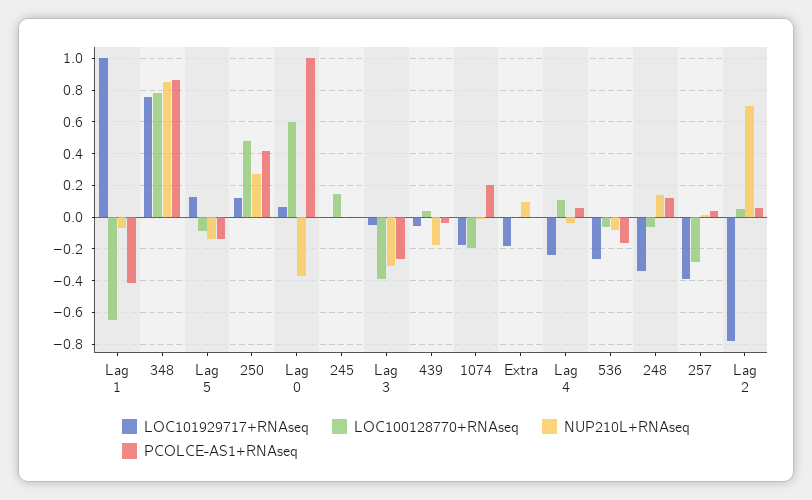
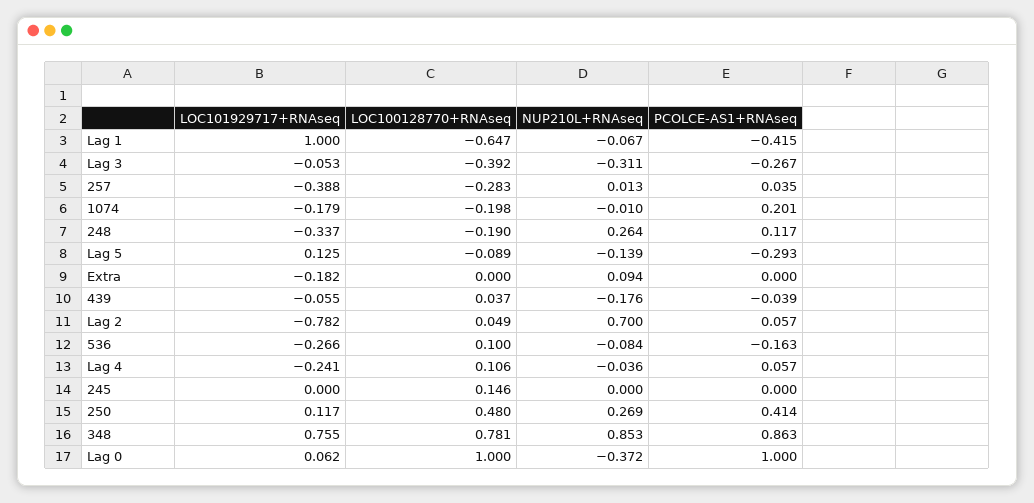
  {
    "LOC101929717+RNAseq": {
      "Lag 1": 1,
      "348": 0.755,
      "Lag 5": 0.125,
      "250": 0.117,
      "Lag 0": 0.062,
      "245": 0,
      "Lag 3": -0.053,
      "439": -0.055,
      "1074": -0.179,
      "Extra": -0.182,
      "Lag 4": -0.241,
      "536": -0.266,
      "248": -0.337,
      "257": -0.388,
      "Lag 2": -0.782
    },
    "LOC100128770+RNAseq": {
      "Lag 1": -0.647,
      "348": 0.781,
      "Lag 5": -0.089,
      "250": 0.48,
-     "Lag 0": 0.6,
+     "Lag 0": 1,
      "245": 0.146,
      "Lag 3": -0.392,
      "439": 0.037,
      "1074": -0.198,
      "Extra": 0,
      "Lag 4": 0.106,
-     "536": -0.05,
+     "536": 0.1,
-     "248": -0.05,
+     "248": -0.19,
      "257": -0.283,
      "Lag 2": 0.049
    },
    "NUP210L+RNAseq": {
      "Lag 1": -0.067,
      "348": 0.853,
      "Lag 5": -0.139,
      "250": 0.269,
      "Lag 0": -0.372,
      "245": 0,
      "Lag 3": -0.311,
      "439": -0.176,
      "1074": -0.01,
      "Extra": 0.094,
      "Lag 4": -0.036,
      "536": -0.084,
-     "248": 0.15,
+     "248": 0.264,
      "257": 0.013,
      "Lag 2": 0.7
    },
    "PCOLCE-AS1+RNAseq": {
      "Lag 1": -0.415,
      "348": 0.863,
-     "Lag 5": -0.15,
+     "Lag 5": -0.293,
      "250": 0.414,
      "Lag 0": 1,
      "245": 0,
      "Lag 3": -0.267,
      "439": -0.039,
      "1074": 0.201,
      "Extra": 0,
      "Lag 4": 0.057,
      "536": -0.163,
      "248": 0.117,
      "257": 0.035,
      "Lag 2": 0.057
    }
  }

